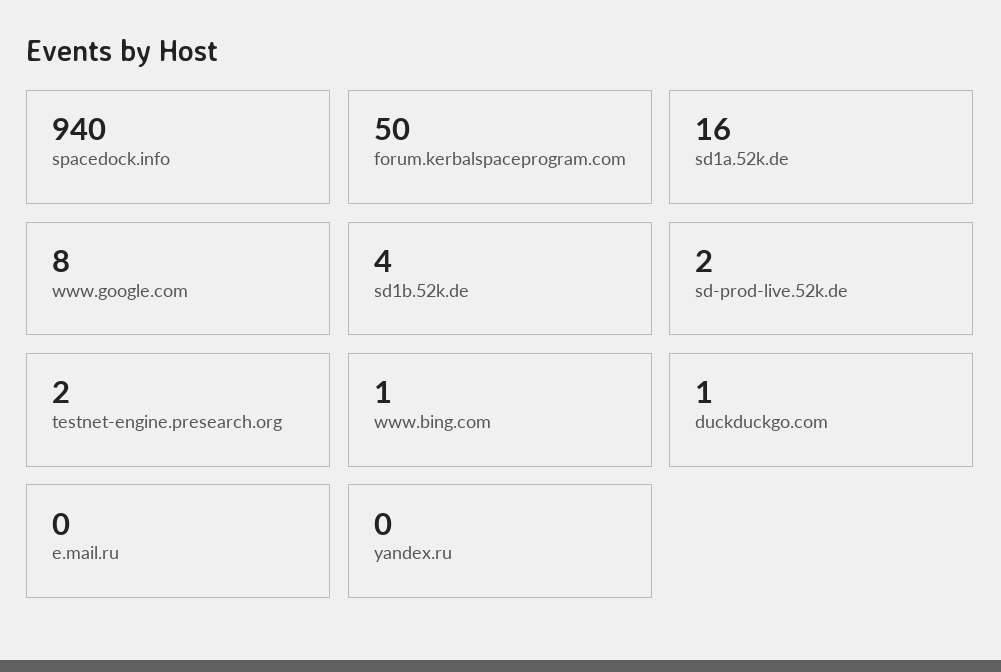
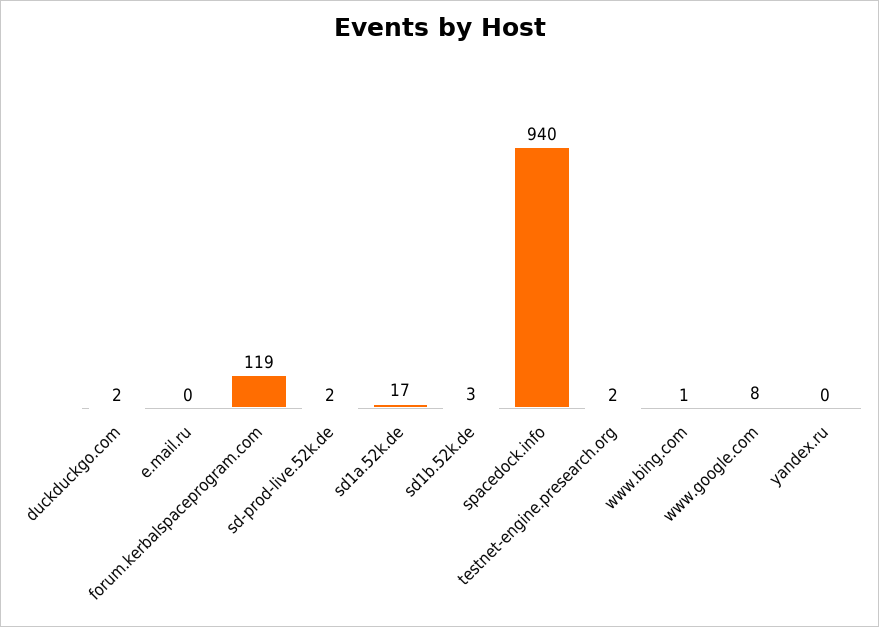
  {
    "spacedock.info": 940,
-   "forum.kerbalspaceprogram.com": 50,
+   "forum.kerbalspaceprogram.com": 119,
-   "sd1a.52k.de": 16,
+   "sd1a.52k.de": 17,
    "www.google.com": 8,
-   "sd1b.52k.de": 4,
+   "sd1b.52k.de": 3,
    "sd-prod-live.52k.de": 2,
    "testnet-engine.presearch.org": 2,
    "www.bing.com": 1,
-   "duckduckgo.com": 1,
+   "duckduckgo.com": 2,
    "e.mail.ru": 0,
    "yandex.ru": 0
  }

